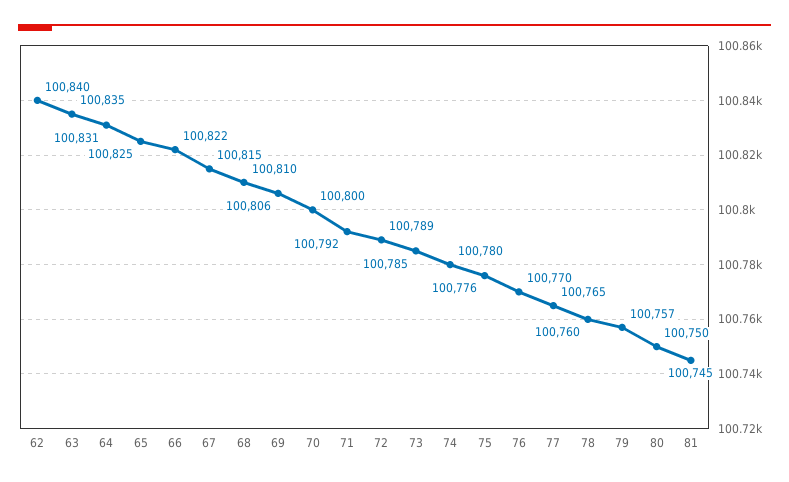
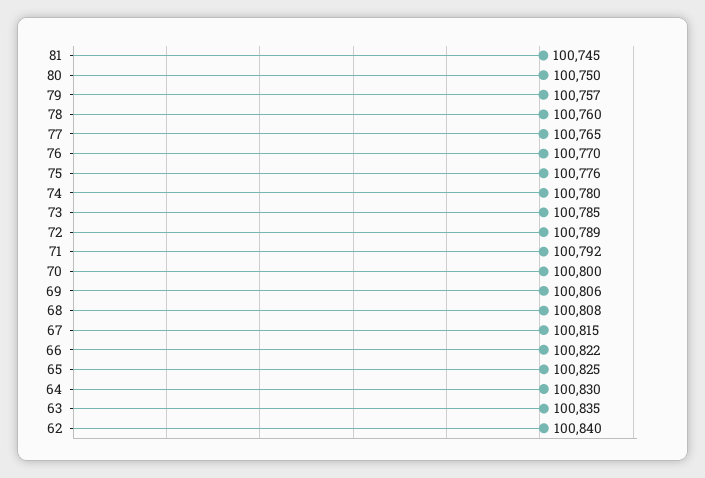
  {
    "62": 100840,
    "63": 100835,
-   "64": 100831,
+   "64": 100830,
    "65": 100825,
    "66": 100822,
    "67": 100815,
-   "68": 100810,
+   "68": 100808,
    "69": 100806,
    "70": 100800,
    "71": 100792,
    "72": 100789,
    "73": 100785,
    "74": 100780,
    "75": 100776,
    "76": 100770,
    "77": 100765,
    "78": 100760,
    "79": 100757,
    "80": 100750,
    "81": 100745
  }

